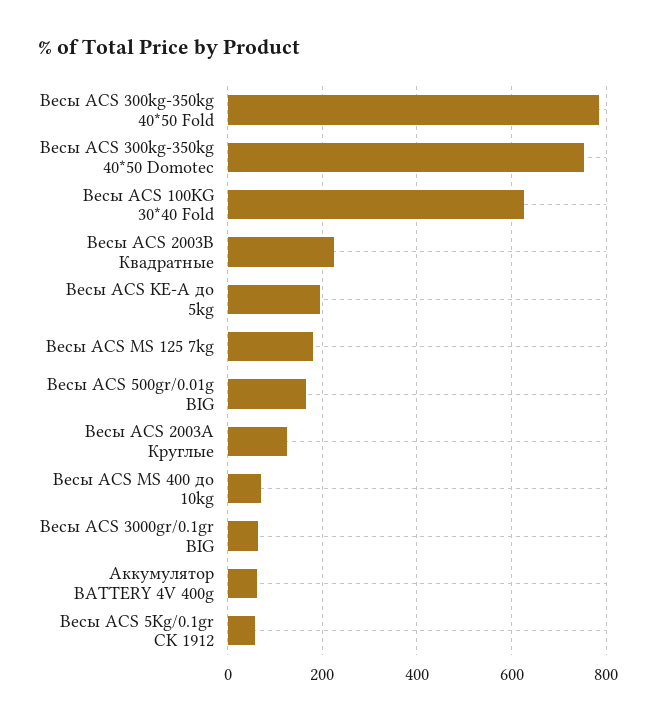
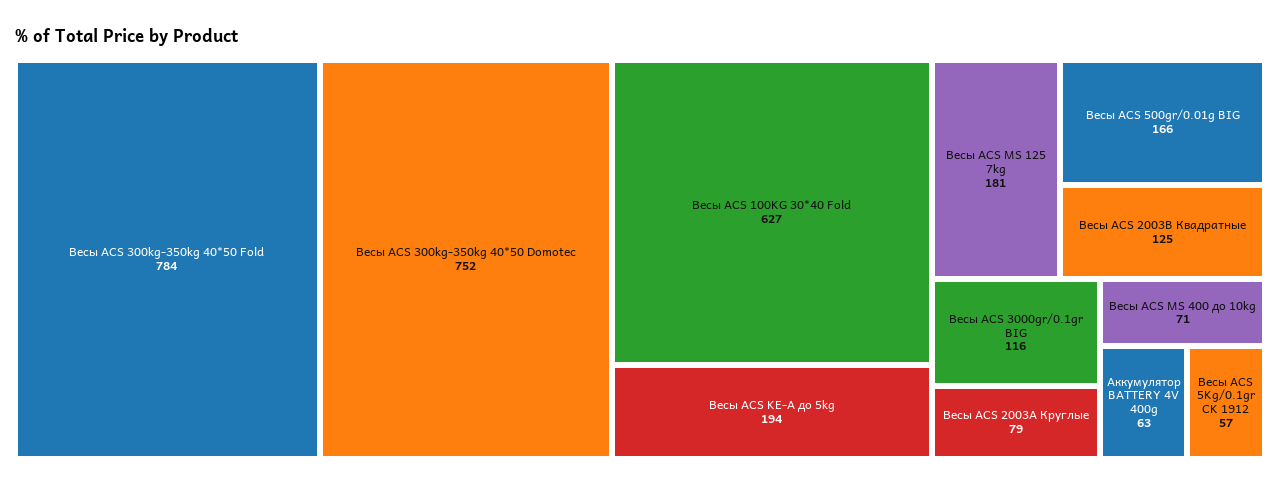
  {
    "Весы ACS 300kg-350kg 40*50 Fold": 784,
    "Весы ACS 300kg-350kg 40*50 Domotec": 752,
    "Весы ACS 100KG 30*40 Fold": 627,
-   "Весы ACS 2003B Квадратные": 220,
+   "Весы ACS 2003B Квадратные": 125,
    "Весы ACS KE-A до 5kg": 194,
    "Весы ACS MS 125 7kg": 181,
    "Весы ACS 500gr/0.01g BIG": 166,
-   "Весы ACS 2003A Круглые": 120,
+   "Весы ACS 2003A Круглые": 79,
    "Весы ACS MS 400 до 10kg": 71,
-   "Весы ACS 3000gr/0.1gr BIG": 60,
+   "Весы ACS 3000gr/0.1gr BIG": 116,
    "Аккумулятор BATTERY 4V 400g": 63,
    "Весы ACS 5Kg/0.1gr CK 1912": 57
  }

